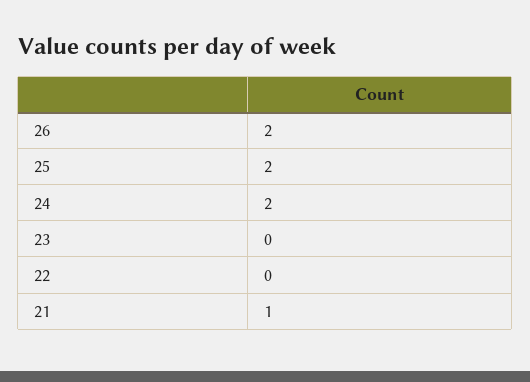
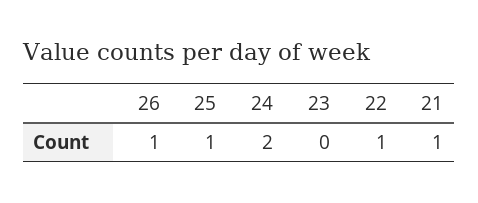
  {
-   "26": 2,
+   "26": 1,
-   "25": 2,
+   "25": 1,
    "24": 2,
    "23": 0,
-   "22": 0,
+   "22": 1,
    "21": 1
  }

